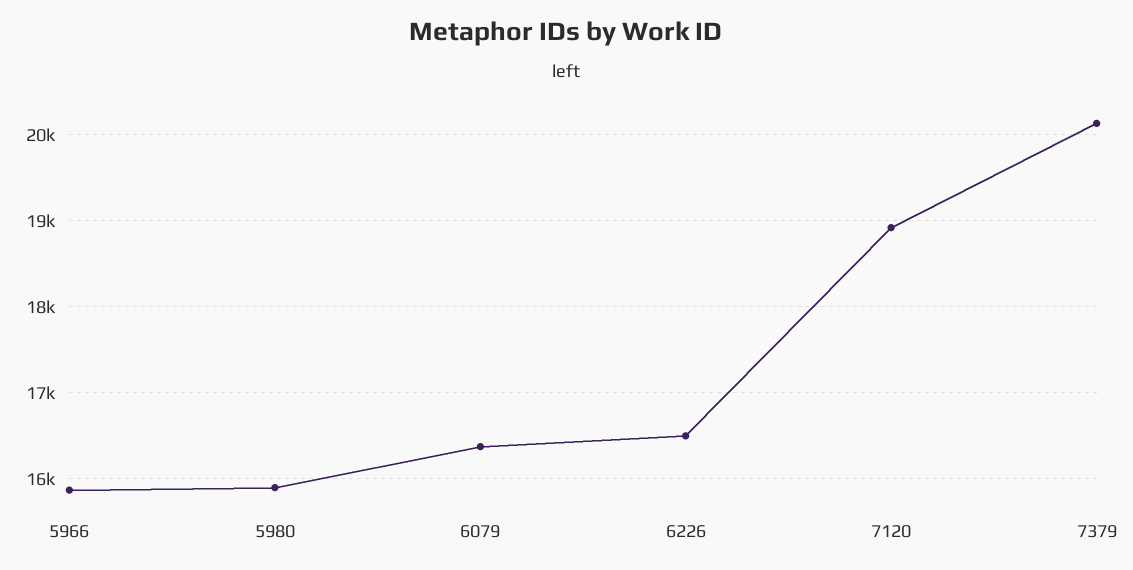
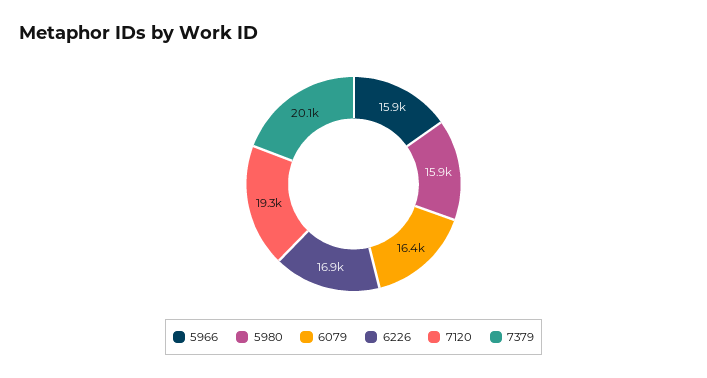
  {
    "5966": 15900,
    "5980": 15900,
    "6079": 16400,
-   "6226": 16500,
+   "6226": 16900,
-   "7120": 18900,
+   "7120": 19300,
    "7379": 20100
  }

